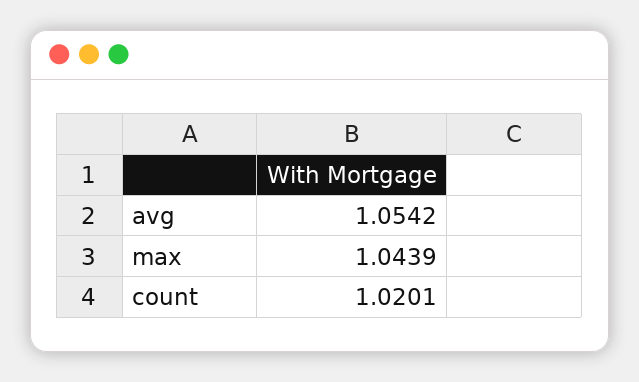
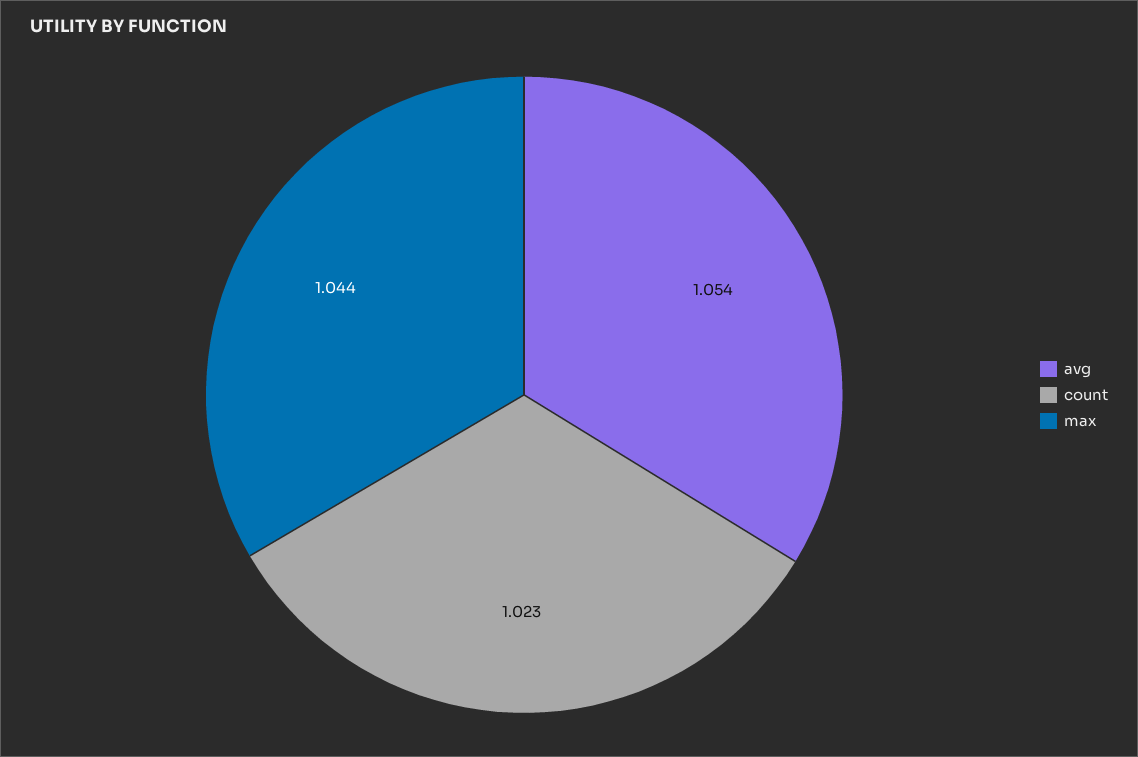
  {
    "avg": 1.0542,
    "max": 1.0439,
-   "count": 1.0201
+   "count": 1.023
  }

